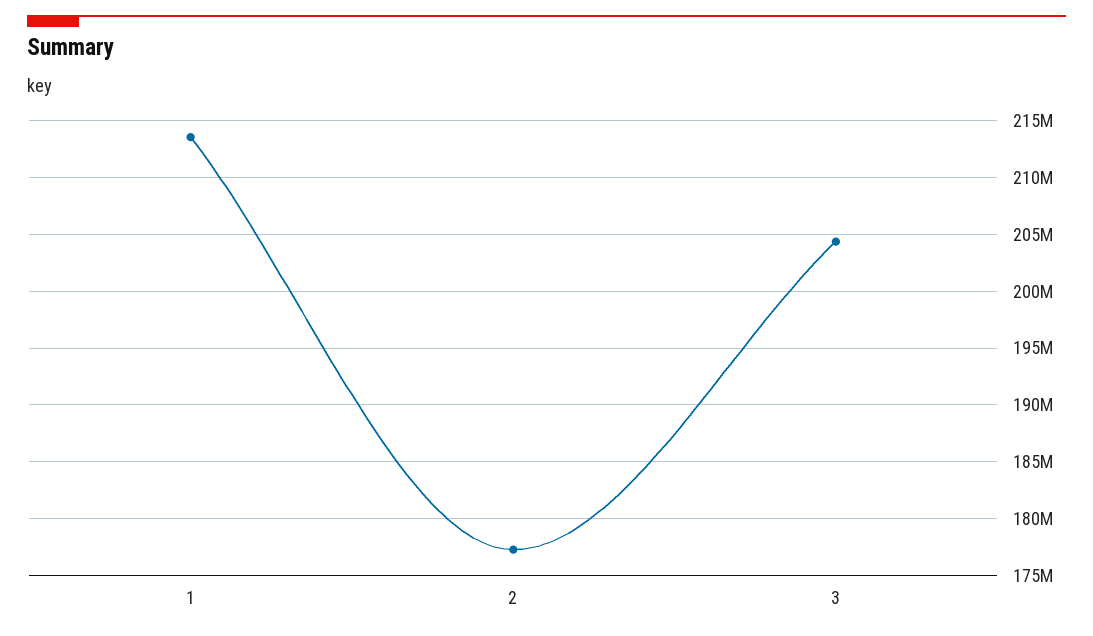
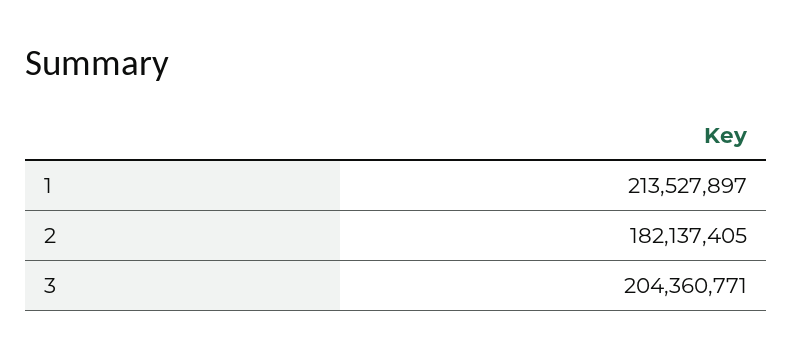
  {
    "1": 213527897,
-   "2": 177000000,
+   "2": 182137405,
    "3": 204360771
  }

